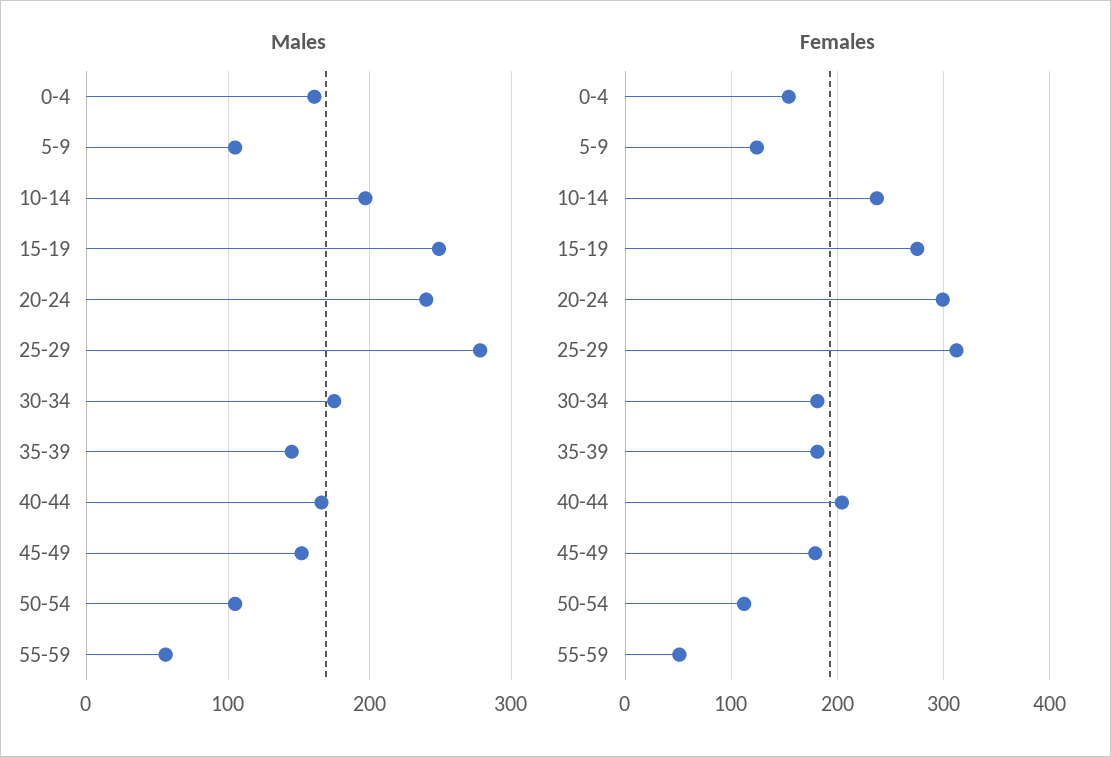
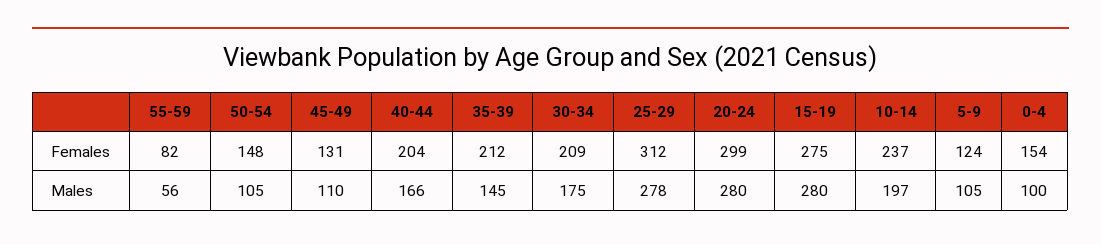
  {
    "Males": {
-     "0-4": 160,
+     "0-4": 100,
      "5-9": 105,
      "10-14": 197,
-     "15-19": 250,
+     "15-19": 280,
-     "20-24": 240,
+     "20-24": 280,
      "25-29": 278,
      "30-34": 175,
      "35-39": 145,
      "40-44": 166,
-     "45-49": 150,
+     "45-49": 110,
      "50-54": 105,
      "55-59": 56
    },
    "Females": {
      "0-4": 154,
      "5-9": 124,
      "10-14": 237,
      "15-19": 275,
      "20-24": 299,
      "25-29": 312,
-     "30-34": 180,
+     "30-34": 209,
-     "35-39": 180,
+     "35-39": 212,
      "40-44": 204,
-     "45-49": 180,
+     "45-49": 131,
-     "50-54": 110,
+     "50-54": 148,
-     "55-59": 50
+     "55-59": 82
    }
  }

